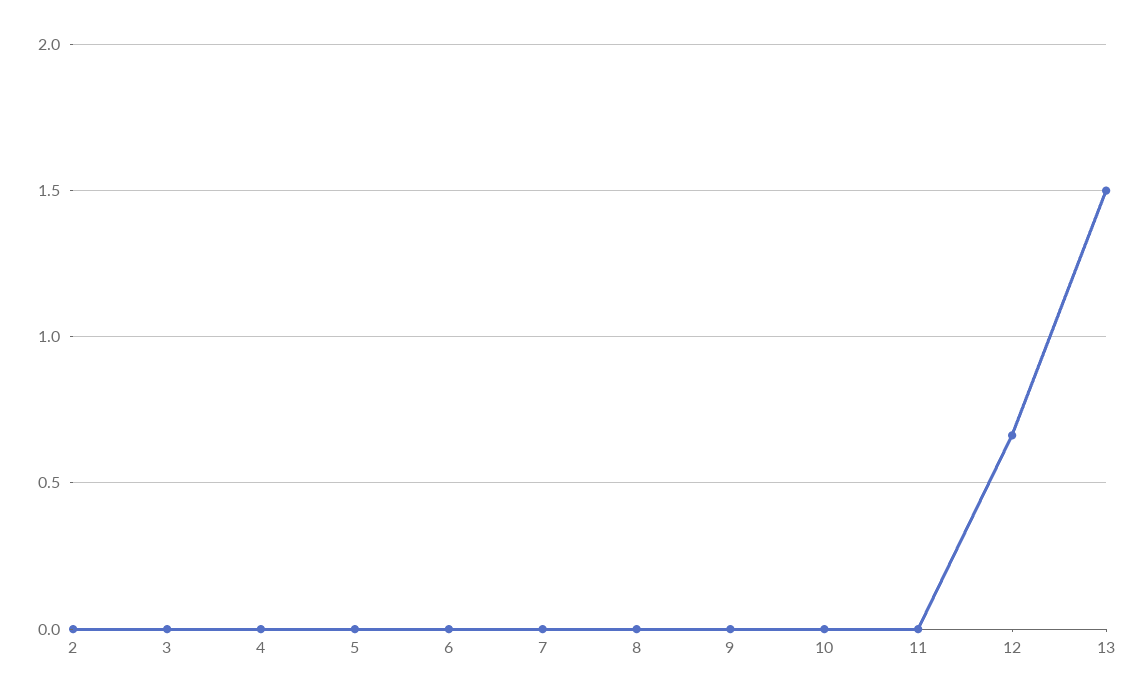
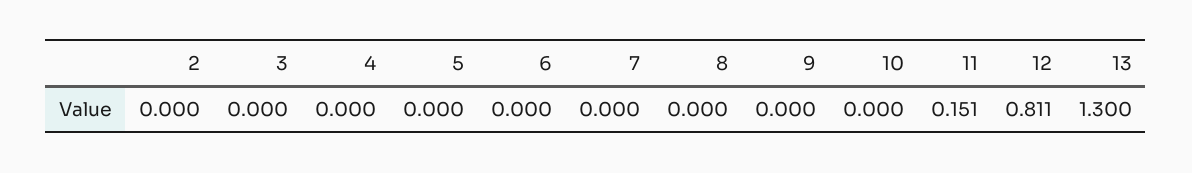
  {
    "2": 0,
    "3": 0,
    "4": 0,
    "5": 0,
    "6": 0,
    "7": 0,
    "8": 0,
    "9": 0,
    "10": 0,
-   "11": 0,
+   "11": 0.151,
-   "12": 0.65,
+   "12": 0.811,
-   "13": 1.5
+   "13": 1.3
  }

